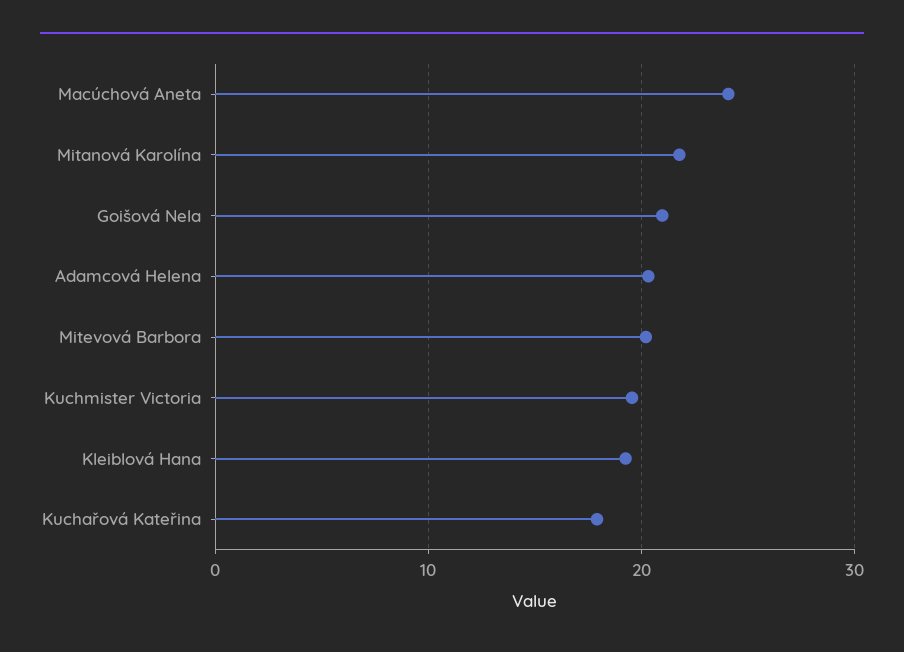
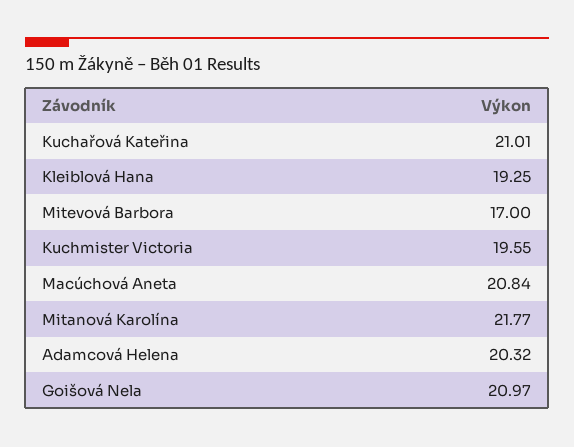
  {
-   "Macúchová Aneta": 24,
+   "Macúchová Aneta": 20.84,
    "Mitanová Karolína": 21.77,
    "Goišová Nela": 20.97,
    "Adamcová Helena": 20.32,
-   "Mitevová Barbora": 20,
+   "Mitevová Barbora": 17,
    "Kuchmister Victoria": 19.55,
    "Kleiblová Hana": 19.25,
-   "Kuchařová Kateřina": 18
+   "Kuchařová Kateřina": 21.01
  }

